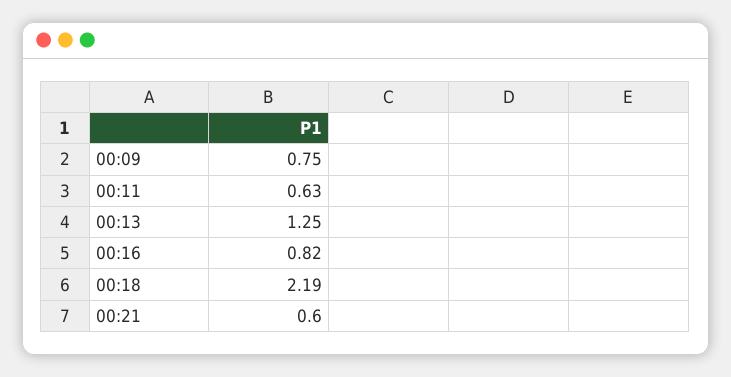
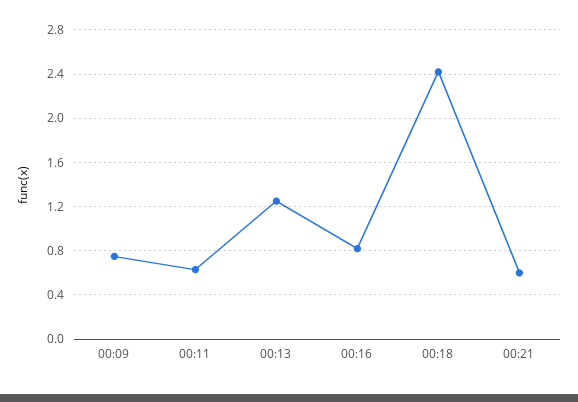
  {
    "00:09": 0.75,
    "00:11": 0.63,
    "00:13": 1.25,
    "00:16": 0.82,
-   "00:18": 2.19,
+   "00:18": 2.4,
    "00:21": 0.6
  }

